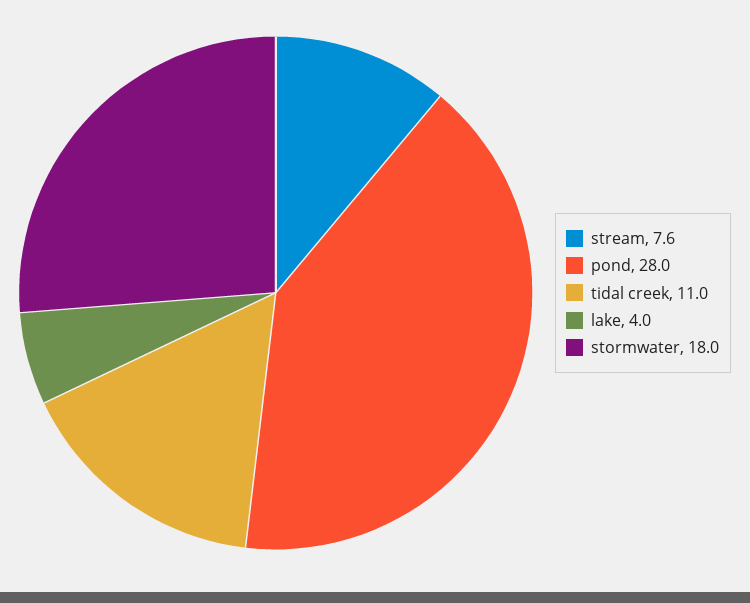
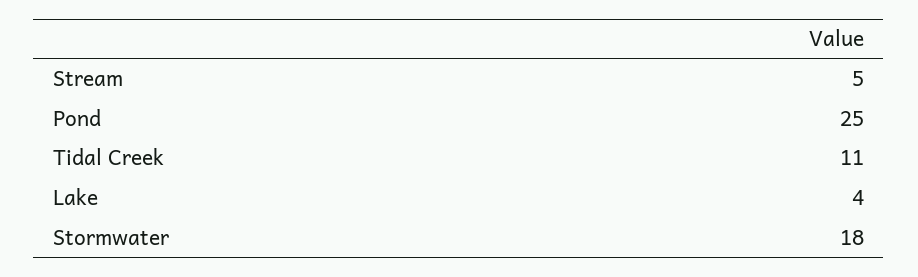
  {
-   "stream": 7.6,
+   "stream": 5,
-   "pond": 28,
+   "pond": 25,
    "tidal creek": 11,
    "lake": 4,
    "stormwater": 18
  }

